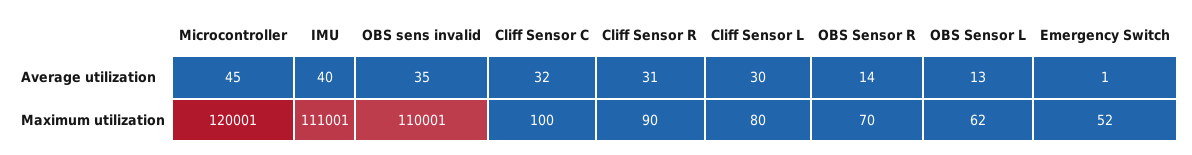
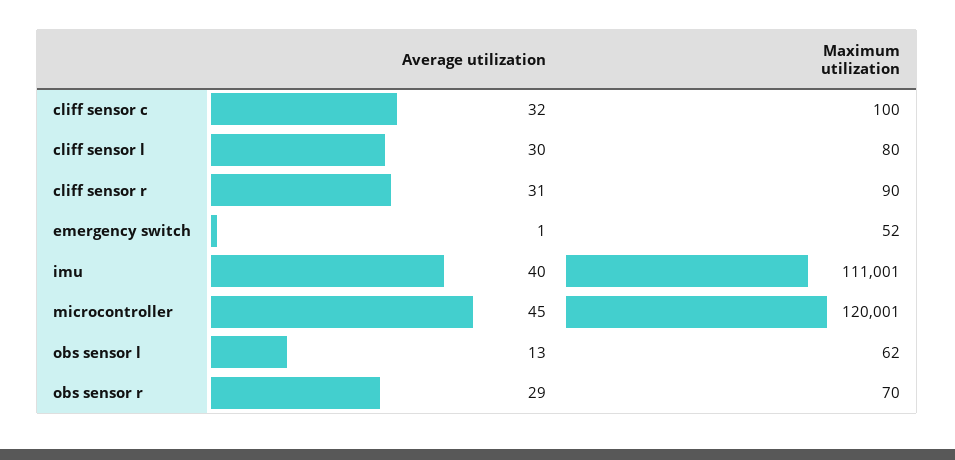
  {
    "Microcontroller": {
      "Average utilization": 45,
      "Maximum utilization": 120001
    },
    "IMU": {
      "Average utilization": 40,
      "Maximum utilization": 111001
    },
-   "OBS sens invalid": {
-     "Average utilization": 35,
-     "Maximum utilization": 110001
-   },
    "Cliff Sensor C": {
      "Average utilization": 32,
      "Maximum utilization": 100
    },
    "Cliff Sensor R": {
      "Average utilization": 31,
      "Maximum utilization": 90
    },
    "Cliff Sensor L": {
      "Average utilization": 30,
      "Maximum utilization": 80
    },
    "OBS Sensor R": {
-     "Average utilization": 14,
+     "Average utilization": 29,
      "Maximum utilization": 70
    },
    "OBS Sensor L": {
      "Average utilization": 13,
      "Maximum utilization": 62
    },
    "Emergency Switch": {
      "Average utilization": 1,
      "Maximum utilization": 52
    }
  }

